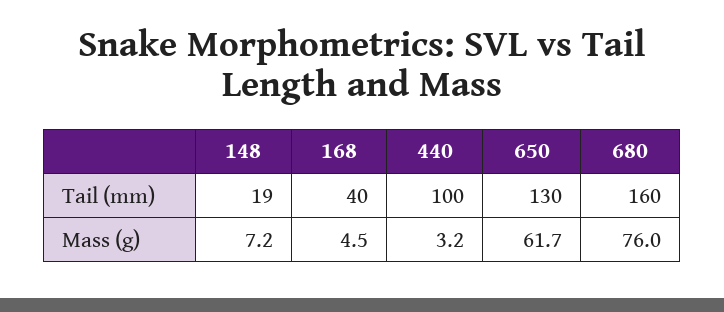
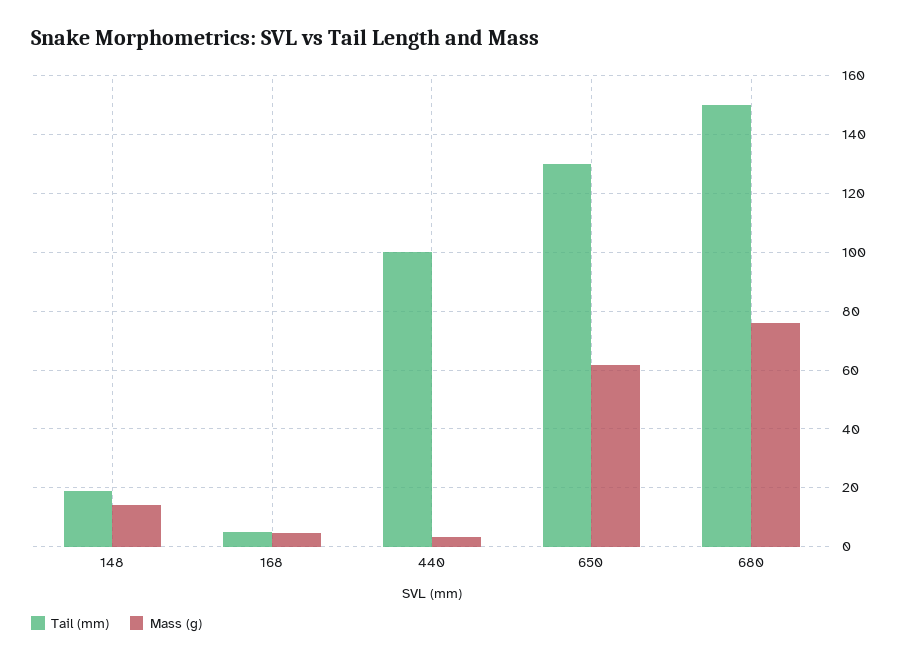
  {
    "Tail (mm)": {
      "148": 19,
-     "168": 40,
+     "168": 5,
      "440": 100,
      "650": 130,
-     "680": 160
+     "680": 150
    },
    "Mass (g)": {
-     "148": 7.2,
+     "148": 15,
      "168": 4.5,
      "440": 3.2,
      "650": 61.7,
      "680": 76
    }
  }

